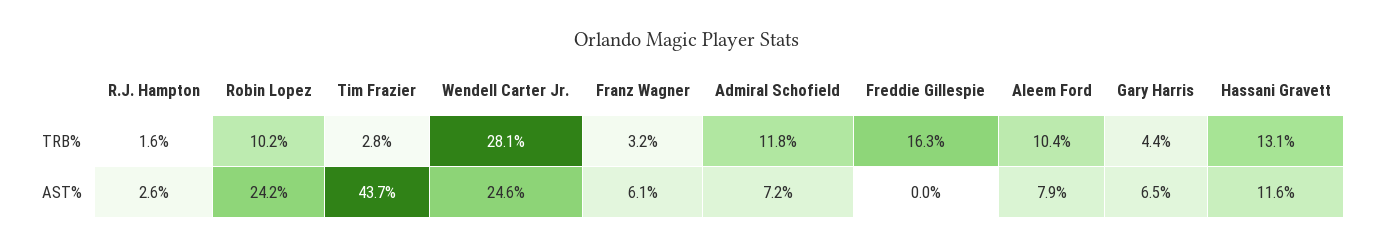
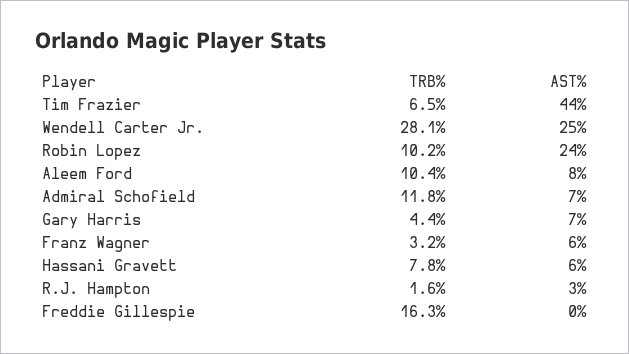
  {
    "R.J. Hampton": {
      "TRB%": 1.6,
      "AST%": 2.6
    },
    "Robin Lopez": {
      "TRB%": 10.2,
      "AST%": 24.2
    },
    "Tim Frazier": {
-     "TRB%": 2.8,
+     "TRB%": 6.5,
      "AST%": 43.7
    },
    "Wendell Carter Jr.": {
      "TRB%": 28.1,
      "AST%": 24.6
    },
    "Franz Wagner": {
      "TRB%": 3.2,
      "AST%": 6.1
    },
    "Admiral Schofield": {
      "TRB%": 11.8,
      "AST%": 7.2
    },
    "Freddie Gillespie": {
      "TRB%": 16.3,
      "AST%": 0
    },
    "Aleem Ford": {
      "TRB%": 10.4,
      "AST%": 7.9
    },
    "Gary Harris": {
      "TRB%": 4.4,
      "AST%": 6.5
    },
    "Hassani Gravett": {
-     "TRB%": 13.1,
+     "TRB%": 7.8,
-     "AST%": 11.6
+     "AST%": 6
    }
  }

